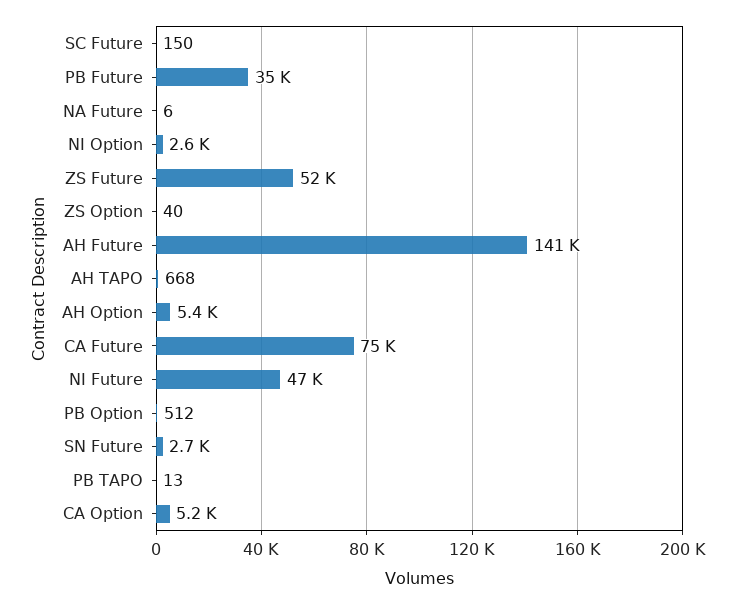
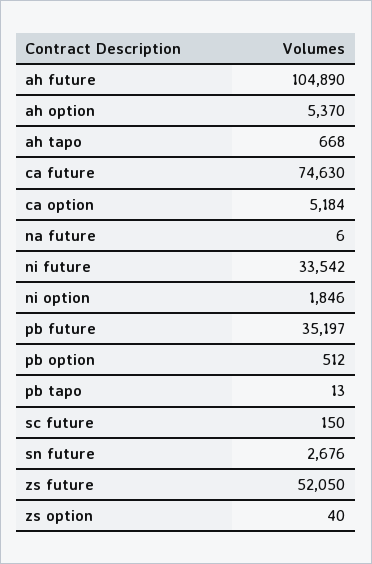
  {
    "SC Future": 150,
    "PB Future": 35197,
    "NA Future": 6,
-   "NI Option": 2600,
+   "NI Option": 1846,
    "ZS Future": 52050,
    "ZS Option": 40,
-   "AH Future": 141000,
+   "AH Future": 104890,
    "AH TAPO": 668,
    "AH Option": 5370,
    "CA Future": 74630,
-   "NI Future": 47000,
+   "NI Future": 33542,
    "PB Option": 512,
    "SN Future": 2676,
    "PB TAPO": 13,
    "CA Option": 5184
  }

